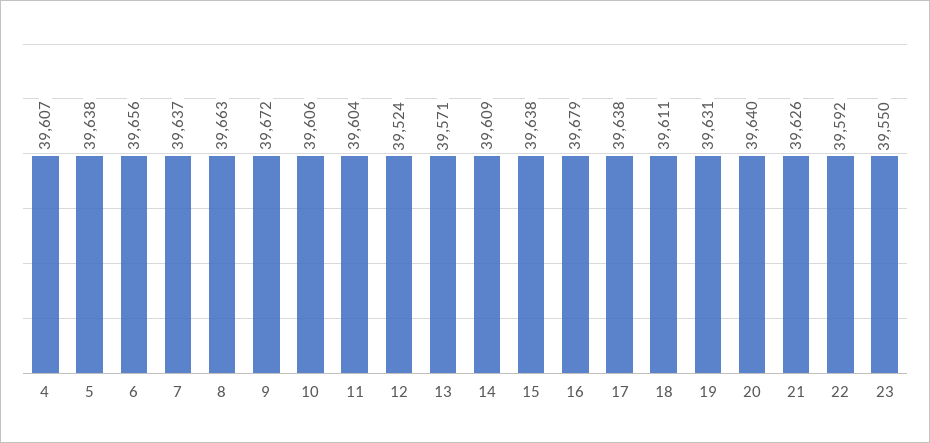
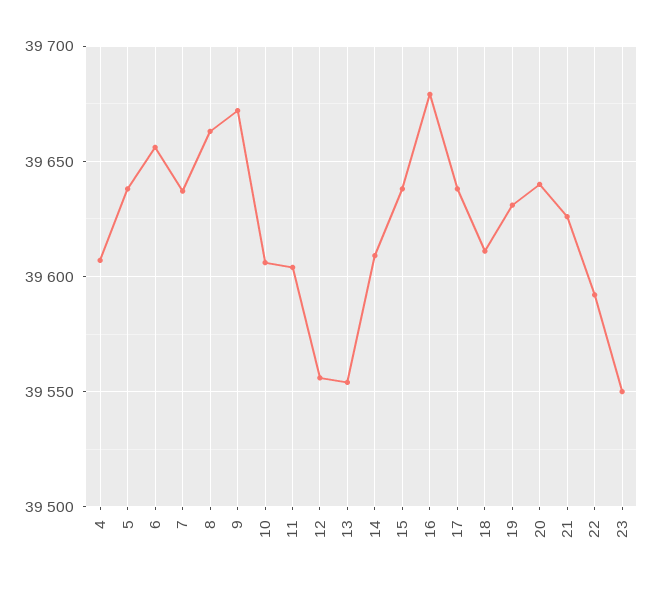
  {
    "4": 39607,
    "5": 39638,
    "6": 39656,
    "7": 39637,
    "8": 39663,
    "9": 39672,
    "10": 39606,
    "11": 39604,
-   "12": 39524,
+   "12": 39555,
-   "13": 39571,
+   "13": 39555,
    "14": 39609,
    "15": 39638,
    "16": 39679,
    "17": 39638,
    "18": 39611,
    "19": 39631,
    "20": 39640,
    "21": 39626,
    "22": 39592,
    "23": 39550
  }

